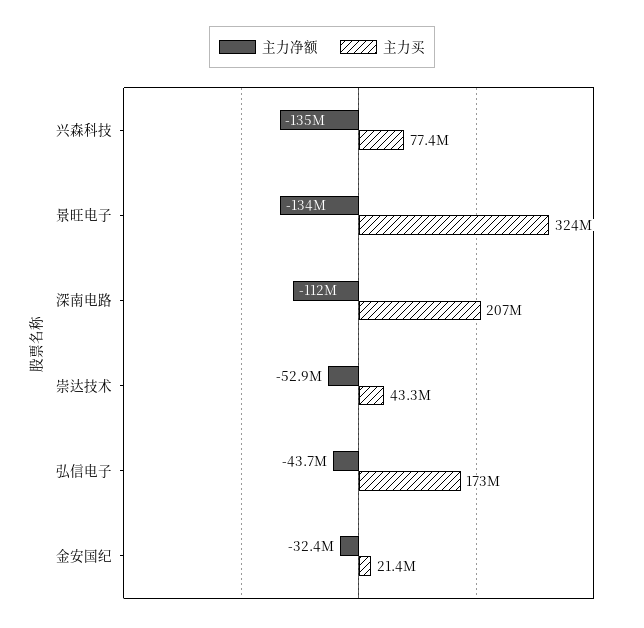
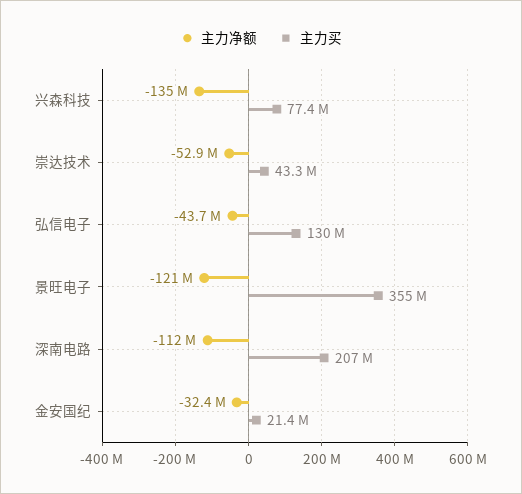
  {
    "主力净额": {
      "兴森科技": -135000000,
-     "景旺电子": -134000000,
+     "景旺电子": -121000000,
      "深南电路": -112000000,
      "崇达技术": -52900000,
      "弘信电子": -43700000,
      "金安国纪": -32400000
    },
    "主力买": {
      "兴森科技": 77400000,
-     "景旺电子": 324000000,
+     "景旺电子": 355000000,
      "深南电路": 207000000,
      "崇达技术": 43300000,
-     "弘信电子": 173000000,
+     "弘信电子": 130000000,
      "金安国纪": 21400000
    }
  }

